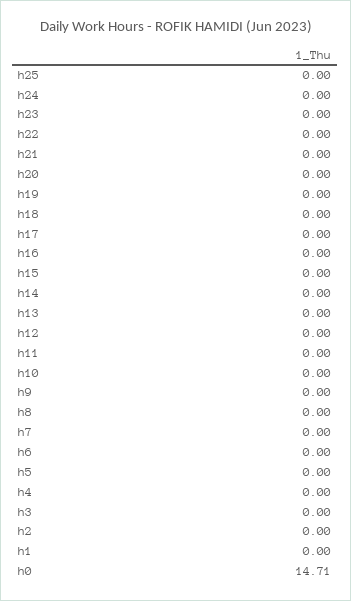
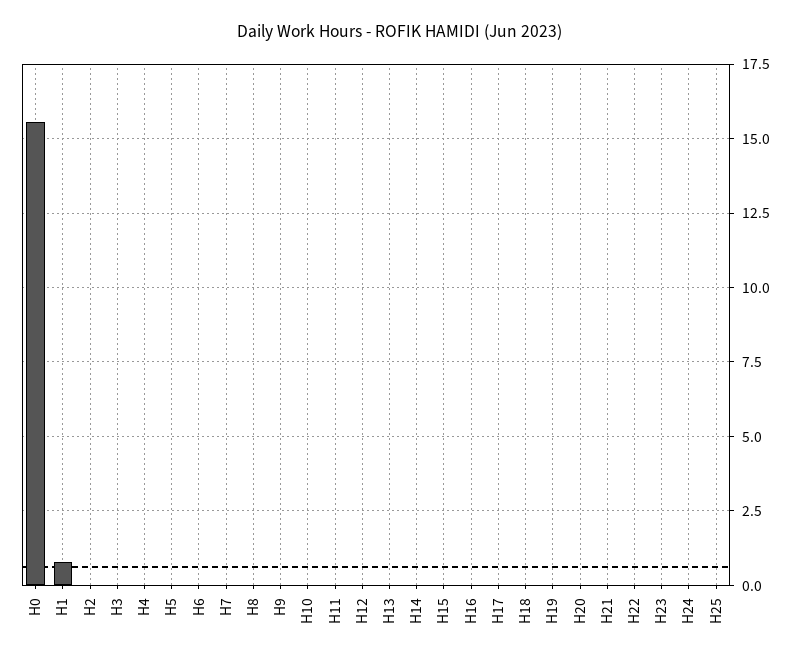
  {
    "h25": 0,
    "h24": 0,
    "h23": 0,
    "h22": 0,
    "h21": 0,
    "h20": 0,
    "h19": 0,
    "h18": 0,
    "h17": 0,
    "h16": 0,
    "h15": 0,
    "h14": 0,
    "h13": 0,
    "h12": 0,
    "h11": 0,
    "h10": 0,
    "h9": 0,
    "h8": 0,
    "h7": 0,
    "h6": 0,
    "h5": 0,
    "h4": 0,
    "h3": 0,
    "h2": 0,
-   "h1": 0,
+   "h1": 0.75,
-   "h0": 14.71
+   "h0": 15.5
  }

